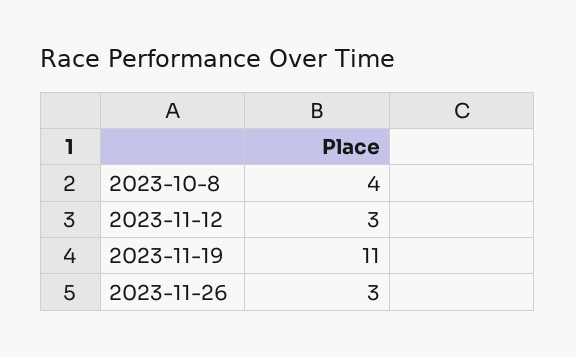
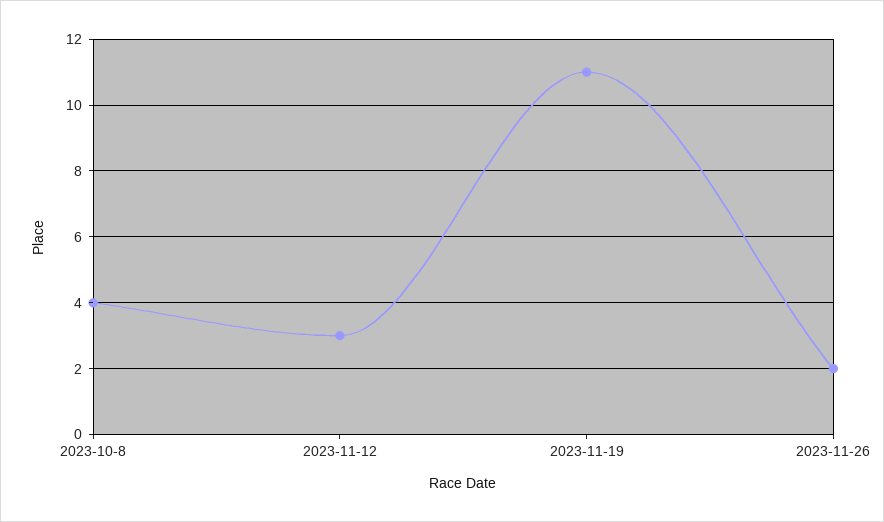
  {
    "2023-10-8": 4,
    "2023-11-12": 3,
    "2023-11-19": 11,
-   "2023-11-26": 3
+   "2023-11-26": 2
  }

